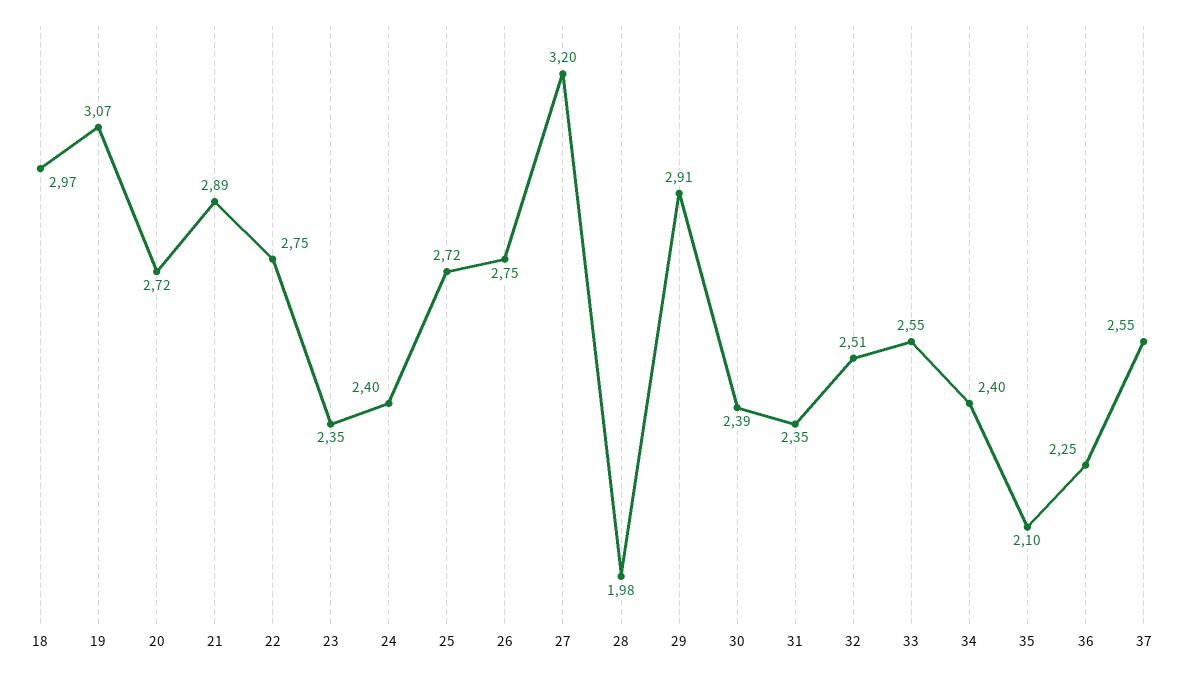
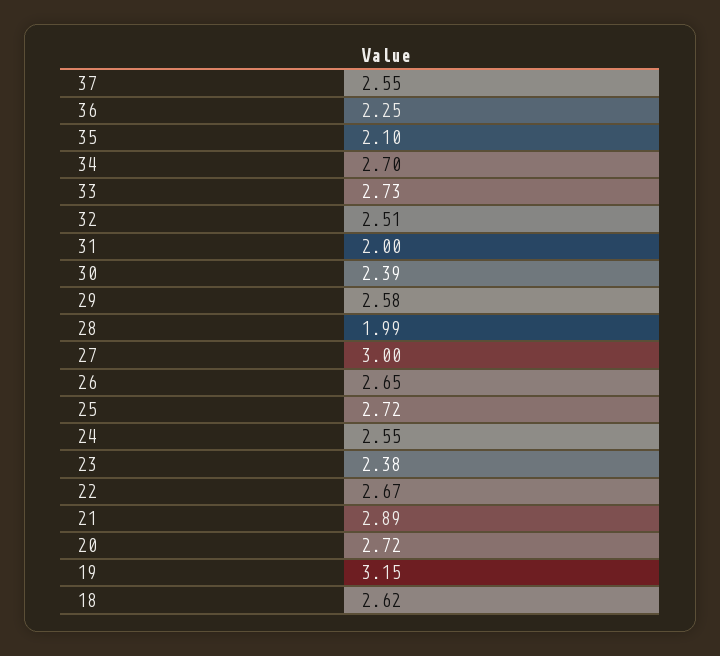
  {
-   "18": 2.97,
+   "18": 2.62,
-   "19": 3.07,
+   "19": 3.15,
    "20": 2.72,
    "21": 2.89,
-   "22": 2.75,
+   "22": 2.67,
-   "23": 2.35,
+   "23": 2.38,
-   "24": 2.4,
+   "24": 2.55,
    "25": 2.72,
-   "26": 2.75,
+   "26": 2.65,
-   "27": 3.2,
+   "27": 3,
-   "28": 1.98,
+   "28": 1.99,
-   "29": 2.91,
+   "29": 2.58,
    "30": 2.39,
-   "31": 2.35,
+   "31": 2,
    "32": 2.51,
-   "33": 2.55,
+   "33": 2.73,
-   "34": 2.4,
+   "34": 2.7,
    "35": 2.1,
    "36": 2.25,
    "37": 2.55
  }

